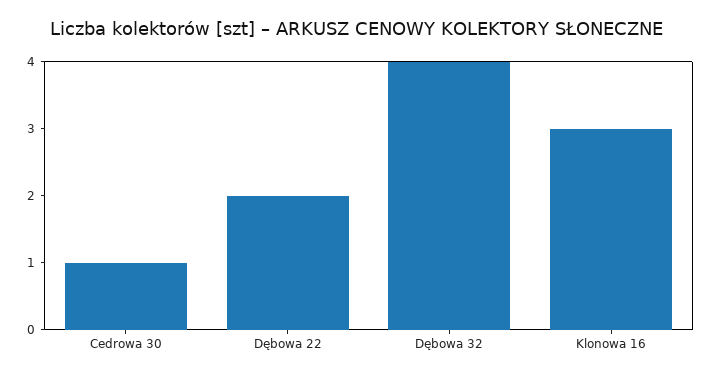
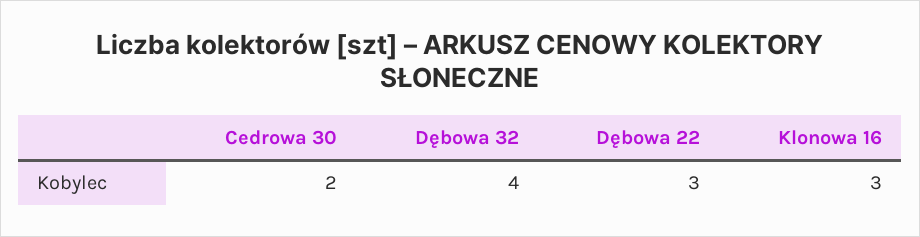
  {
-   "Cedrowa 30": 1,
+   "Cedrowa 30": 2,
-   "Dębowa 22": 2,
+   "Dębowa 22": 3,
    "Dębowa 32": 4,
    "Klonowa 16": 3
  }

